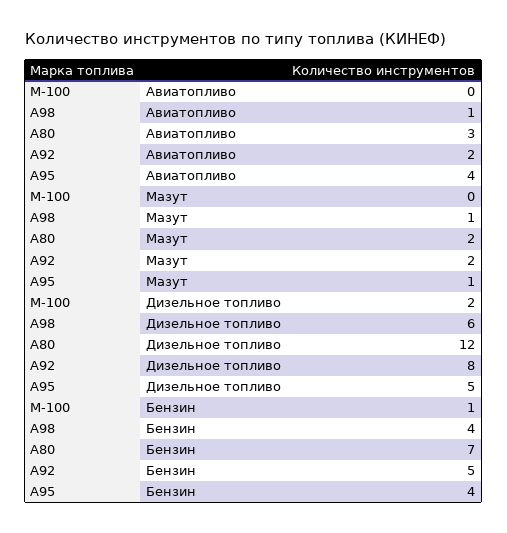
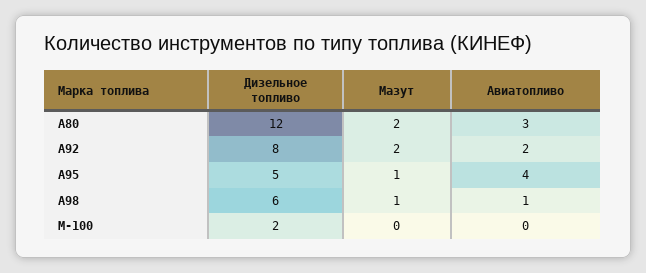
  {
    "М-100": {
      "Авиатопливо": 0,
      "Мазут": 0,
-     "Дизельное топливо": 2,
+     "Дизельное топливо": 2
-     "Бензин": 1
    },
    "А98": {
      "Авиатопливо": 1,
      "Мазут": 1,
-     "Дизельное топливо": 6,
+     "Дизельное топливо": 6
-     "Бензин": 4
    },
    "А80": {
      "Авиатопливо": 3,
      "Мазут": 2,
-     "Дизельное топливо": 12,
+     "Дизельное топливо": 12
-     "Бензин": 7
    },
    "А92": {
      "Авиатопливо": 2,
      "Мазут": 2,
-     "Дизельное топливо": 8,
+     "Дизельное топливо": 8
-     "Бензин": 5
    },
    "А95": {
      "Авиатопливо": 4,
      "Мазут": 1,
-     "Дизельное топливо": 5,
+     "Дизельное топливо": 5
-     "Бензин": 4
    }
  }

